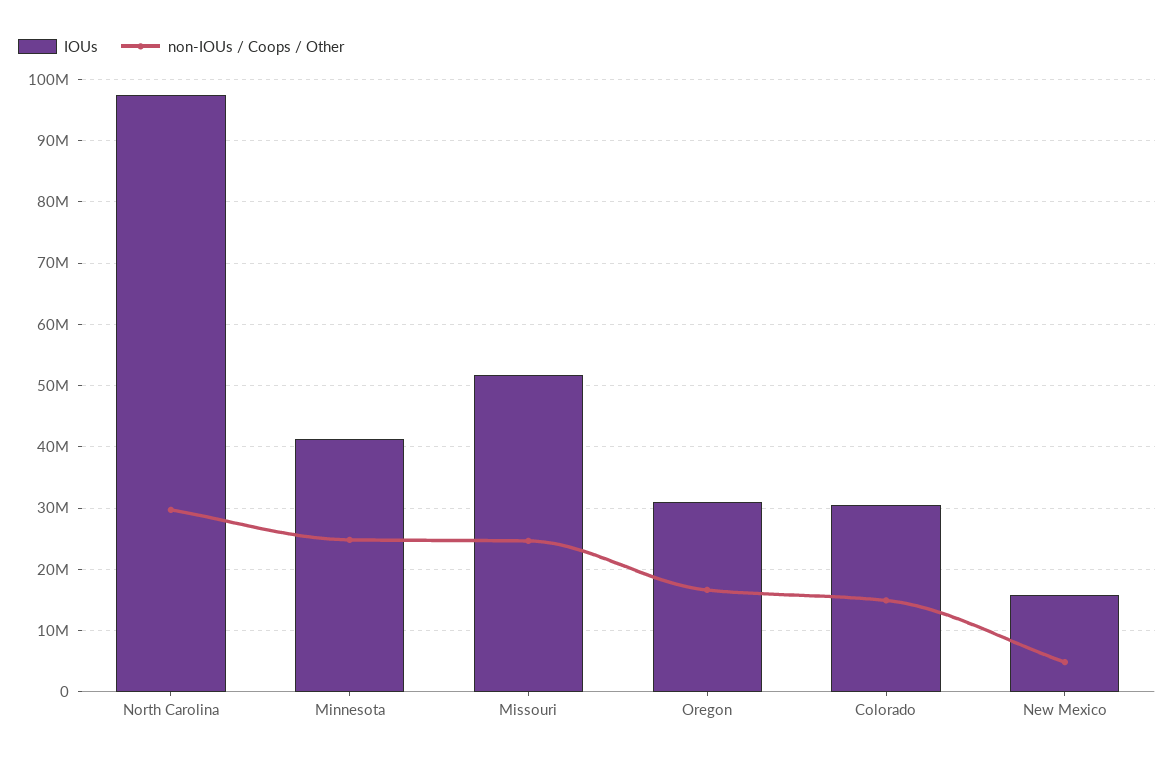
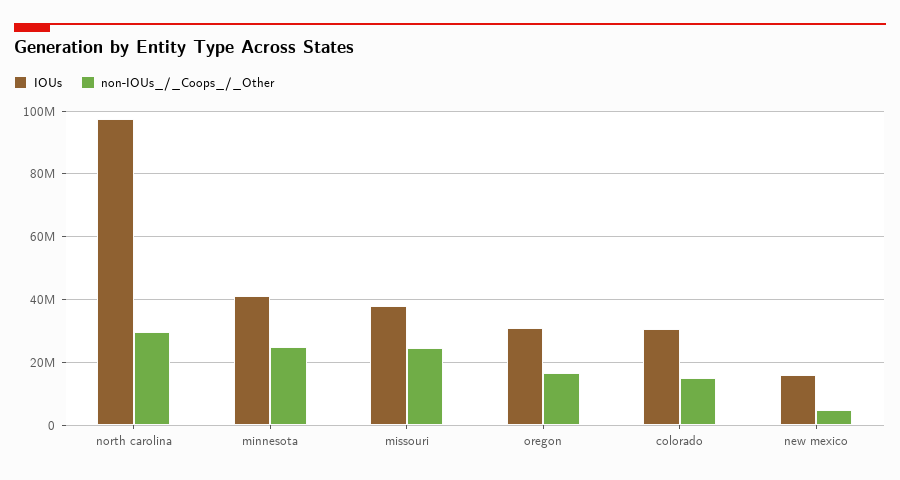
  {
    "IOUs": {
      "North Carolina": 97000000,
      "Minnesota": 41000000,
-     "Missouri": 52000000,
+     "Missouri": 38000000,
      "Oregon": 31000000,
      "Colorado": 31000000,
      "New Mexico": 16000000
    },
    "non-IOUs / Coops / Other": {
      "North Carolina": 30000000,
      "Minnesota": 25000000,
      "Missouri": 25000000,
      "Oregon": 17000000,
      "Colorado": 15000000,
      "New Mexico": 5000000
    }
  }

